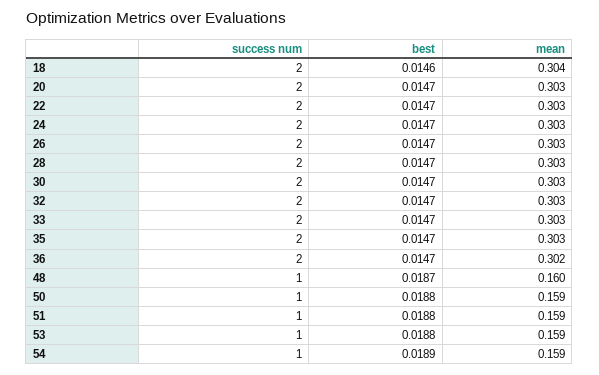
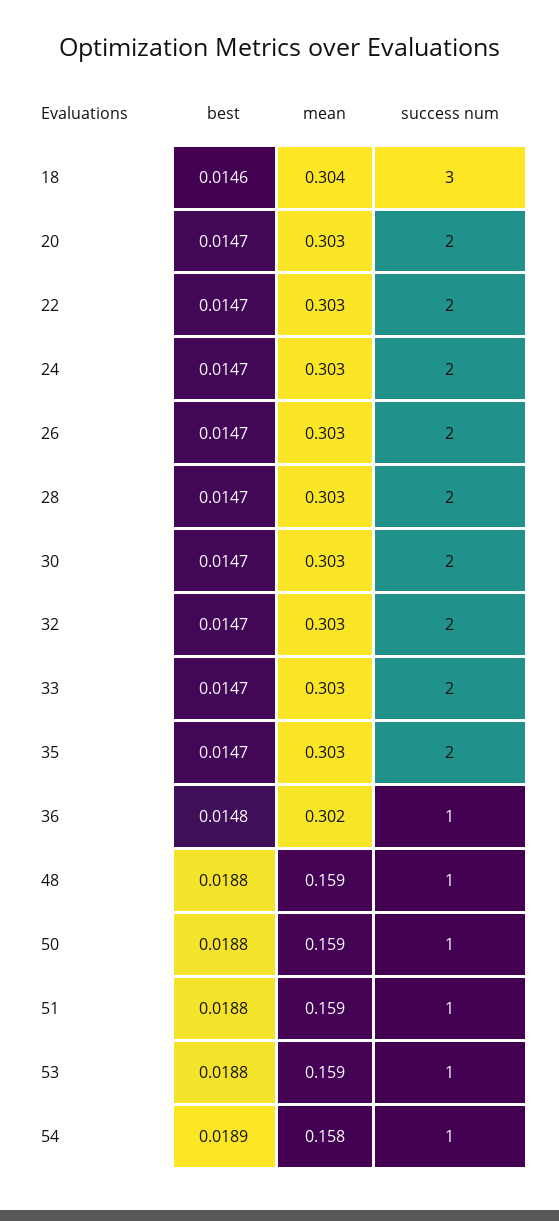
  {
    "success num": {
-     "18": 2,
+     "18": 3,
      "20": 2,
      "22": 2,
      "24": 2,
      "26": 2,
      "28": 2,
      "30": 2,
      "32": 2,
      "33": 2,
      "35": 2,
-     "36": 2,
+     "36": 1,
      "48": 1,
      "50": 1,
      "51": 1,
      "53": 1,
      "54": 1
    },
    "best": {
      "18": 0.0146,
      "20": 0.0147,
      "22": 0.0147,
      "24": 0.0147,
      "26": 0.0147,
      "28": 0.0147,
      "30": 0.0147,
      "32": 0.0147,
      "33": 0.0147,
      "35": 0.0147,
-     "36": 0.0147,
+     "36": 0.0148,
-     "48": 0.0187,
+     "48": 0.0188,
      "50": 0.0188,
      "51": 0.0188,
      "53": 0.0188,
      "54": 0.0189
    },
    "mean": {
      "18": 0.304,
      "20": 0.303,
      "22": 0.303,
      "24": 0.303,
      "26": 0.303,
      "28": 0.303,
      "30": 0.303,
      "32": 0.303,
      "33": 0.303,
      "35": 0.303,
      "36": 0.302,
-     "48": 0.16,
+     "48": 0.159,
      "50": 0.159,
      "51": 0.159,
      "53": 0.159,
-     "54": 0.159
+     "54": 0.158
    }
  }

